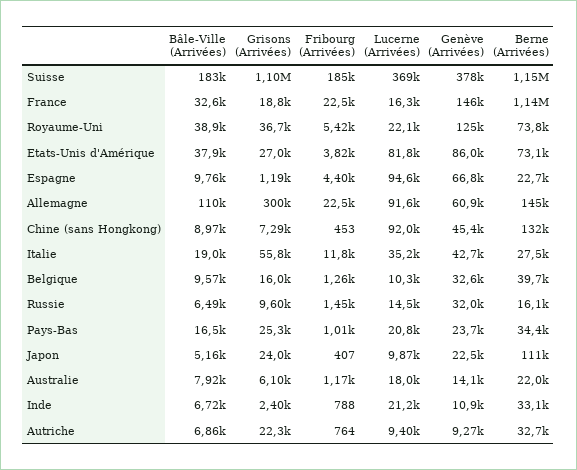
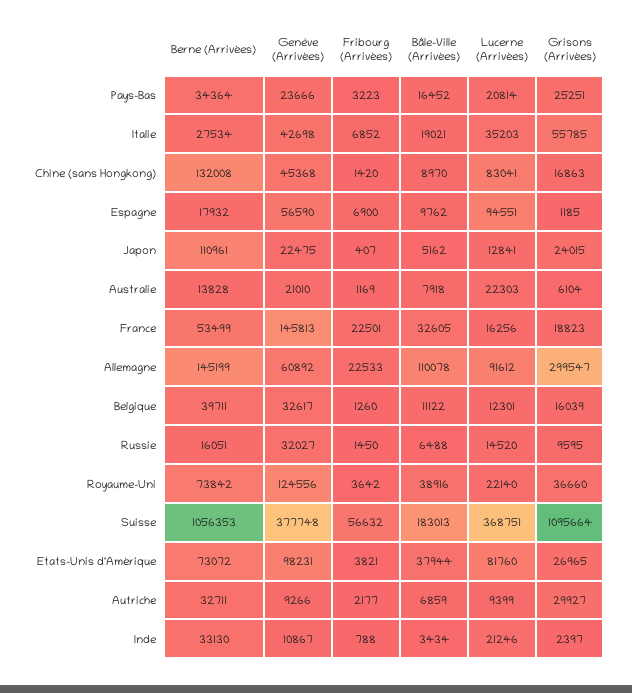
  {
    "Bâle-Ville (Arrivées)": {
      "Suisse": 183013,
      "France": 32605,
      "Royaume-Uni": 38916,
      "Etats-Unis d'Amérique": 37944,
      "Espagne": 9762,
      "Allemagne": 110078,
      "Chine (sans Hongkong)": 8970,
      "Italie": 19021,
-     "Belgique": 9570,
+     "Belgique": 11122,
      "Russie": 6488,
      "Pays-Bas": 16452,
      "Japon": 5162,
      "Australie": 7918,
-     "Inde": 6720,
+     "Inde": 3434,
      "Autriche": 6859
    },
    "Grisons (Arrivées)": {
      "Suisse": 1095664,
      "France": 18823,
      "Royaume-Uni": 36660,
      "Etats-Unis d'Amérique": 26965,
      "Espagne": 1185,
      "Allemagne": 299547,
-     "Chine (sans Hongkong)": 7290,
+     "Chine (sans Hongkong)": 16863,
      "Italie": 55785,
      "Belgique": 16039,
      "Russie": 9595,
      "Pays-Bas": 25251,
      "Japon": 24015,
      "Australie": 6104,
      "Inde": 2397,
-     "Autriche": 22300
+     "Autriche": 29927
    },
    "Fribourg (Arrivées)": {
-     "Suisse": 185000,
+     "Suisse": 56632,
      "France": 22501,
-     "Royaume-Uni": 5420,
+     "Royaume-Uni": 3642,
      "Etats-Unis d'Amérique": 3821,
-     "Espagne": 4400,
+     "Espagne": 6900,
      "Allemagne": 22533,
-     "Chine (sans Hongkong)": 453,
+     "Chine (sans Hongkong)": 1420,
-     "Italie": 11800,
+     "Italie": 6852,
      "Belgique": 1260,
      "Russie": 1450,
-     "Pays-Bas": 1010,
+     "Pays-Bas": 3223,
      "Japon": 407,
      "Australie": 1169,
      "Inde": 788,
-     "Autriche": 764
+     "Autriche": 2177
    },
    "Lucerne (Arrivées)": {
      "Suisse": 368751,
      "France": 16256,
      "Royaume-Uni": 22140,
      "Etats-Unis d'Amérique": 81760,
      "Espagne": 94551,
      "Allemagne": 91612,
-     "Chine (sans Hongkong)": 92000,
+     "Chine (sans Hongkong)": 83041,
      "Italie": 35203,
-     "Belgique": 10300,
+     "Belgique": 12301,
      "Russie": 14520,
      "Pays-Bas": 20814,
-     "Japon": 9870,
+     "Japon": 12841,
-     "Australie": 18000,
+     "Australie": 22303,
      "Inde": 21246,
      "Autriche": 9399
    },
    "Genève (Arrivées)": {
      "Suisse": 377748,
      "France": 145813,
      "Royaume-Uni": 124556,
-     "Etats-Unis d'Amérique": 86000,
+     "Etats-Unis d'Amérique": 98231,
-     "Espagne": 66800,
+     "Espagne": 56590,
      "Allemagne": 60892,
      "Chine (sans Hongkong)": 45368,
      "Italie": 42698,
      "Belgique": 32617,
      "Russie": 32027,
      "Pays-Bas": 23666,
      "Japon": 22475,
-     "Australie": 14100,
+     "Australie": 21010,
      "Inde": 10867,
      "Autriche": 9266
    },
    "Berne (Arrivées)": {
-     "Suisse": 1150000,
+     "Suisse": 1056353,
-     "France": 1140000,
+     "France": 53499,
      "Royaume-Uni": 73842,
      "Etats-Unis d'Amérique": 73072,
-     "Espagne": 22700,
+     "Espagne": 17932,
      "Allemagne": 145199,
      "Chine (sans Hongkong)": 132008,
      "Italie": 27534,
      "Belgique": 39711,
      "Russie": 16051,
      "Pays-Bas": 34364,
      "Japon": 110961,
-     "Australie": 22000,
+     "Australie": 13828,
      "Inde": 33130,
      "Autriche": 32711
    }
  }

